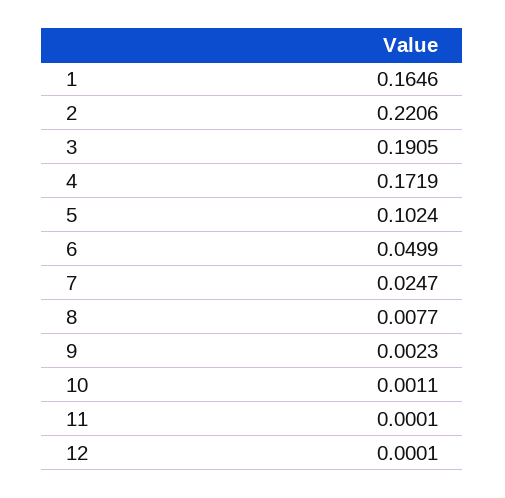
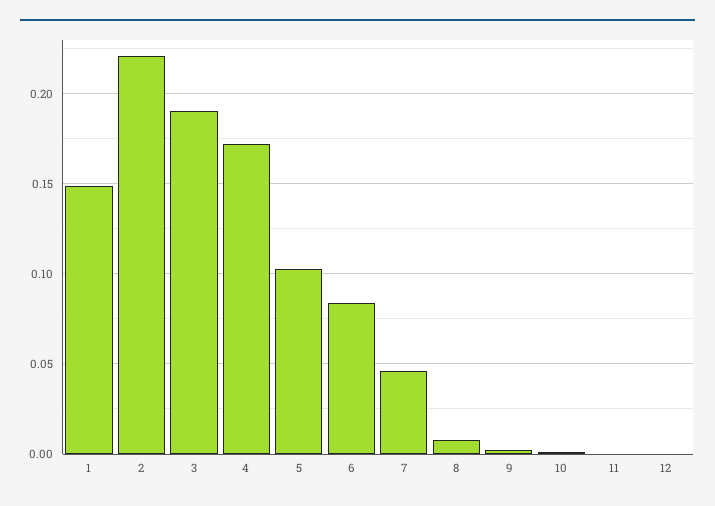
  {
-   "1": 0.1646,
+   "1": 0.15,
    "2": 0.2206,
    "3": 0.1905,
    "4": 0.1719,
    "5": 0.1024,
-   "6": 0.0499,
+   "6": 0.085,
-   "7": 0.0247,
+   "7": 0.045,
    "8": 0.0077,
    "9": 0.0023,
    "10": 0.0011,
    "11": 0.0001,
    "12": 0.0001
  }

